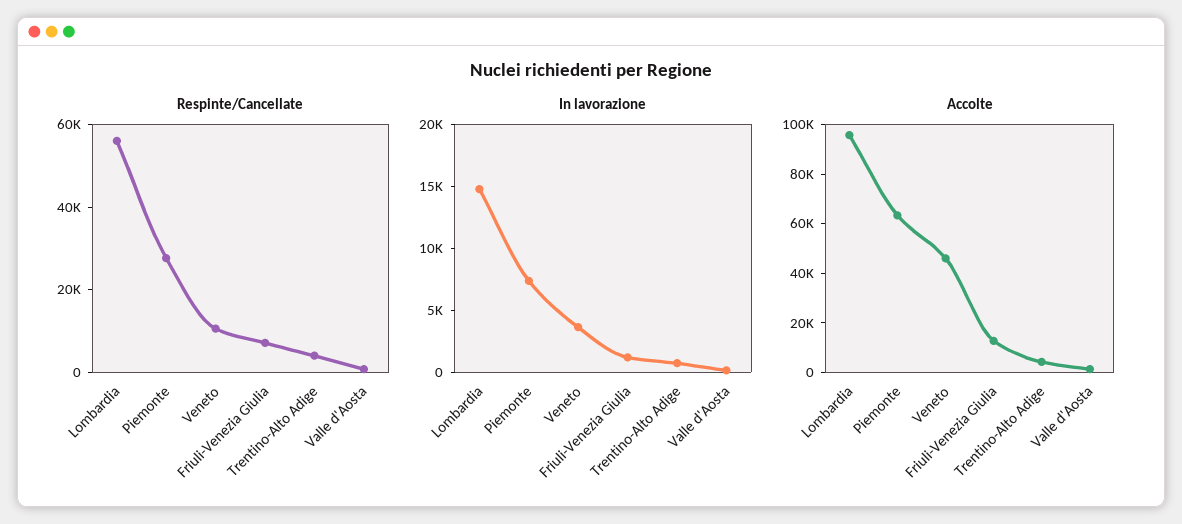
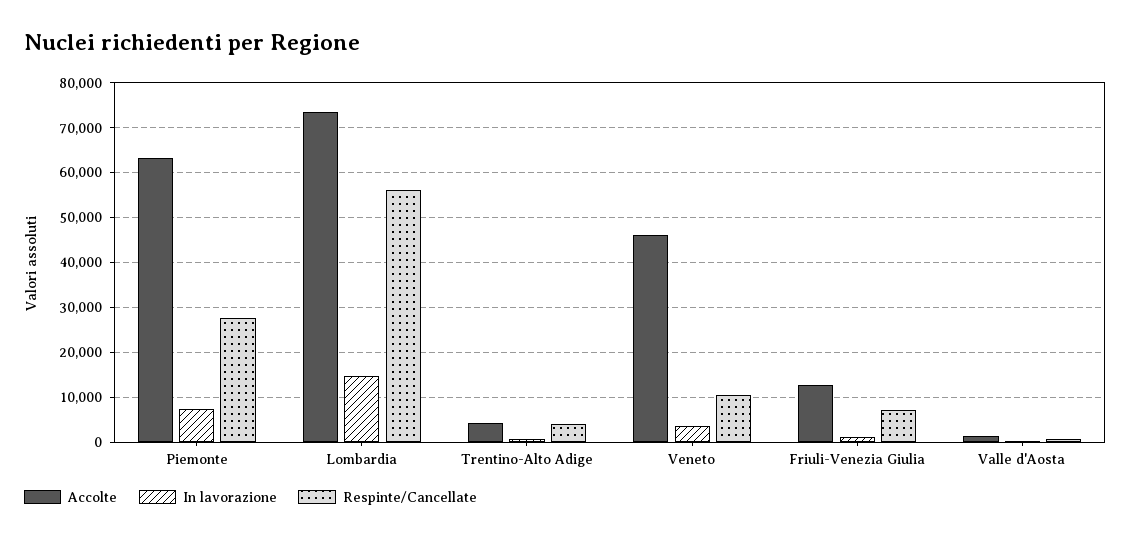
  {
    "Respinte/Cancellate": {
      "Lombardia": 56000,
      "Piemonte": 28000,
      "Veneto": 10000,
      "Friuli-Venezia Giulia": 8000,
      "Trentino-Alto Adige": 4000,
      "Valle d'Aosta": 0
    },
    "In lavorazione": {
      "Lombardia": 15000,
      "Piemonte": 7000,
      "Veneto": 4000,
      "Friuli-Venezia Giulia": 1000,
      "Trentino-Alto Adige": 1000,
      "Valle d'Aosta": 0
    },
    "Accolte": {
-     "Lombardia": 95000,
+     "Lombardia": 74000,
      "Piemonte": 64000,
      "Veneto": 46000,
      "Friuli-Venezia Giulia": 12000,
      "Trentino-Alto Adige": 4000,
      "Valle d'Aosta": 2000
    }
  }

